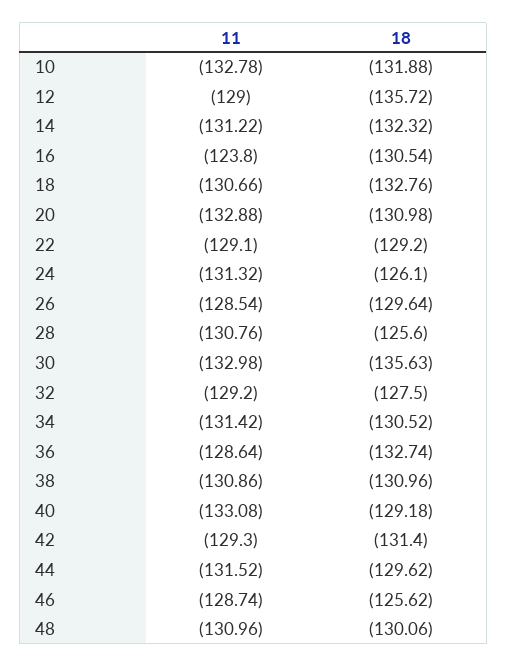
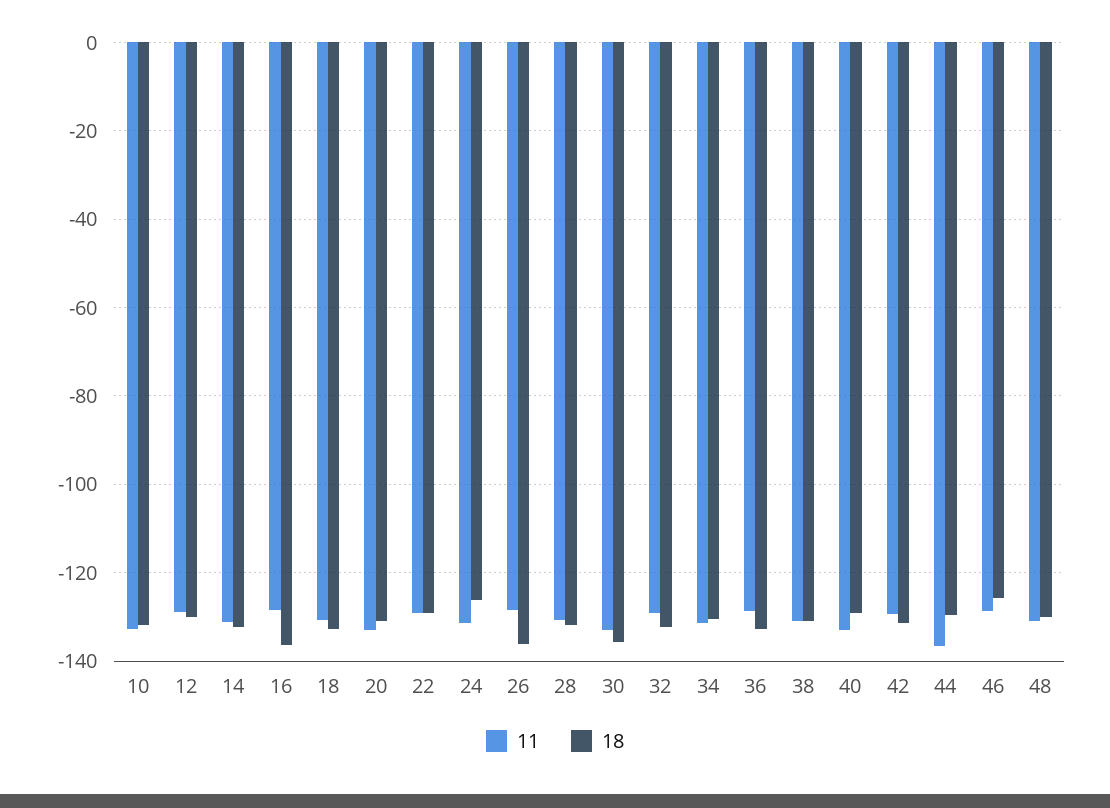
  {
    "11": {
      "10": -132.78,
      "12": -129,
      "14": -131.22,
-     "16": -123.8,
+     "16": -128,
      "18": -130.66,
      "20": -132.88,
      "22": -129.1,
      "24": -131.32,
      "26": -128.54,
      "28": -130.76,
      "30": -132.98,
      "32": -129.2,
      "34": -131.42,
      "36": -128.64,
      "38": -130.86,
      "40": -133.08,
      "42": -129.3,
-     "44": -131.52,
+     "44": -136,
      "46": -128.74,
      "48": -130.96
    },
    "18": {
      "10": -131.88,
-     "12": -135.72,
+     "12": -130,
      "14": -132.32,
-     "16": -130.54,
+     "16": -136,
      "18": -132.76,
      "20": -130.98,
      "22": -129.2,
      "24": -126.1,
-     "26": -129.64,
+     "26": -136,
-     "28": -125.6,
+     "28": -132,
      "30": -135.63,
-     "32": -127.5,
+     "32": -132,
      "34": -130.52,
      "36": -132.74,
      "38": -130.96,
      "40": -129.18,
      "42": -131.4,
      "44": -129.62,
      "46": -125.62,
      "48": -130.06
    }
  }

